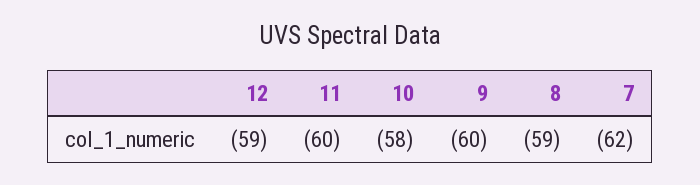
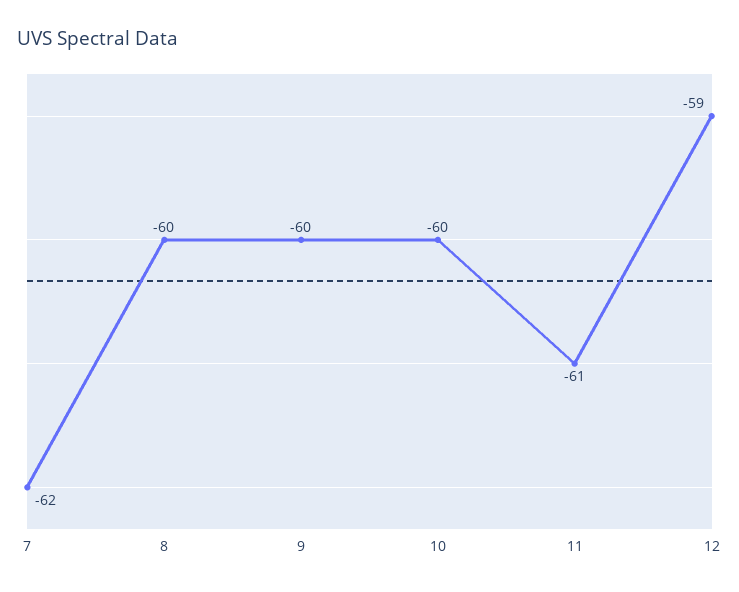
  {
    "12": -59,
-   "11": -60,
+   "11": -61,
-   "10": -58,
+   "10": -60,
    "9": -60,
-   "8": -59,
+   "8": -60,
    "7": -62
  }

